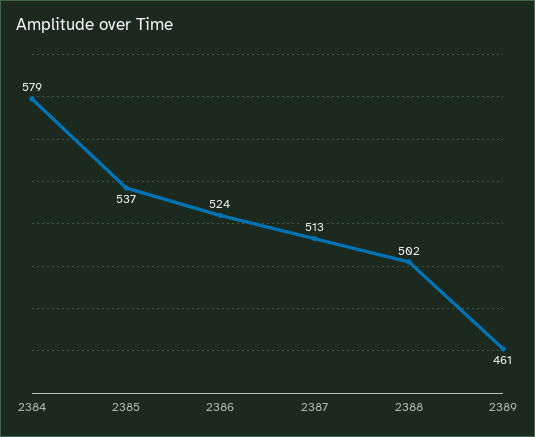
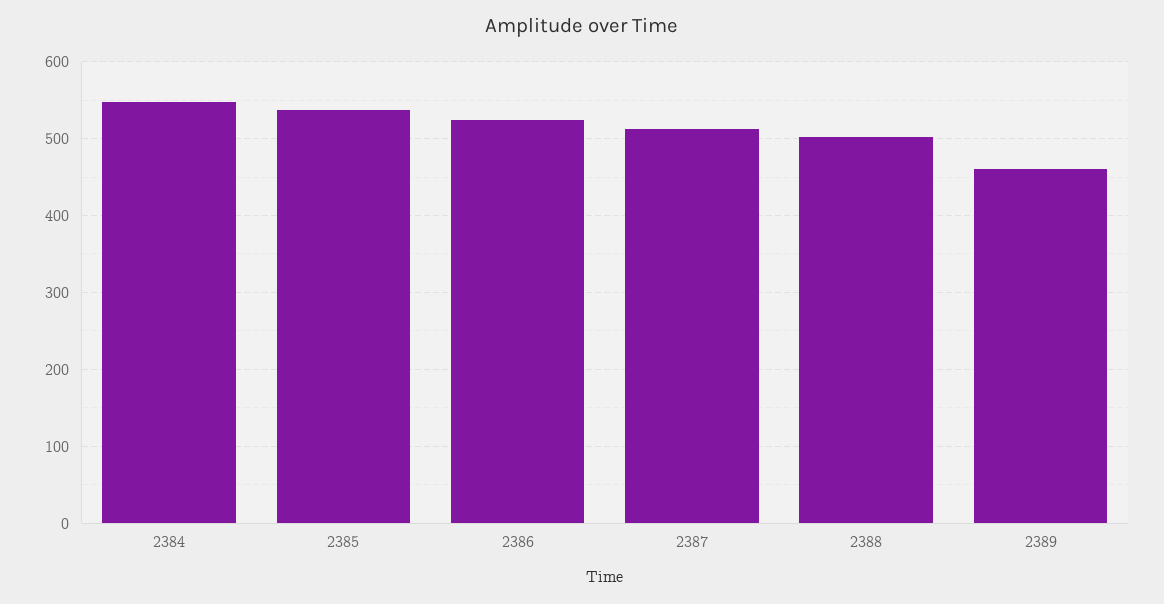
  {
-   "2384": 579,
+   "2384": 550,
    "2385": 537,
    "2386": 524,
    "2387": 513,
    "2388": 502,
    "2389": 461
  }

